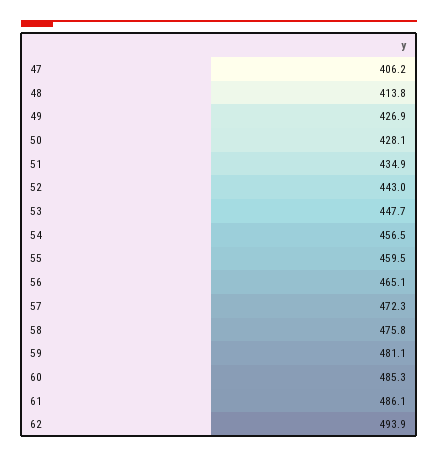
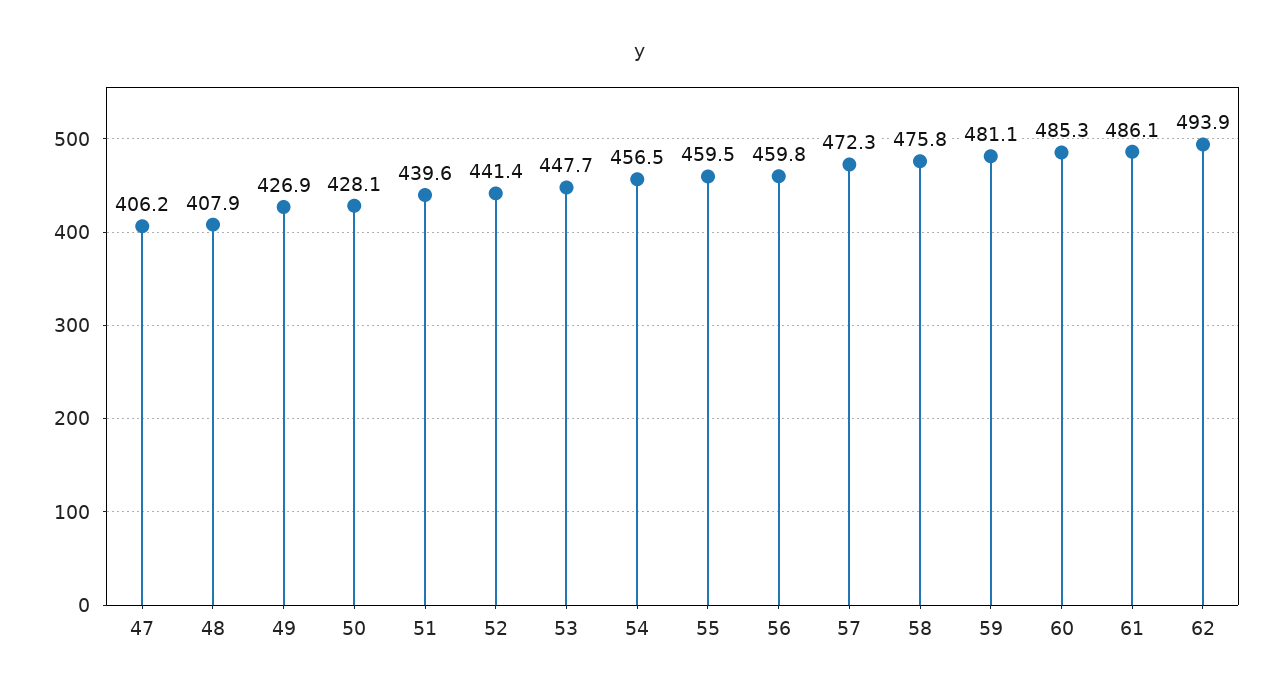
  {
    "47": 406.2,
-   "48": 413.8,
+   "48": 407.9,
    "49": 426.9,
    "50": 428.1,
-   "51": 434.9,
+   "51": 439.6,
-   "52": 443,
+   "52": 441.4,
    "53": 447.7,
    "54": 456.5,
    "55": 459.5,
-   "56": 465.1,
+   "56": 459.8,
    "57": 472.3,
    "58": 475.8,
    "59": 481.1,
    "60": 485.3,
    "61": 486.1,
    "62": 493.9
  }

